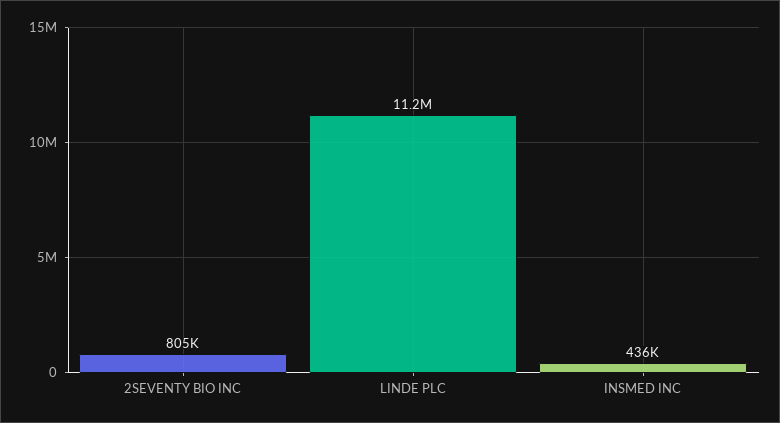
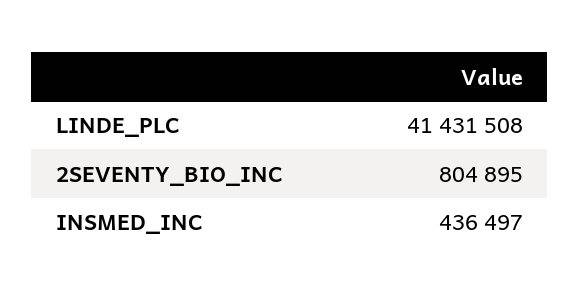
  {
    "2SEVENTY BIO INC": 804895,
-   "LINDE PLC": 11200000,
+   "LINDE PLC": 41431508,
    "INSMED INC": 436497
  }

